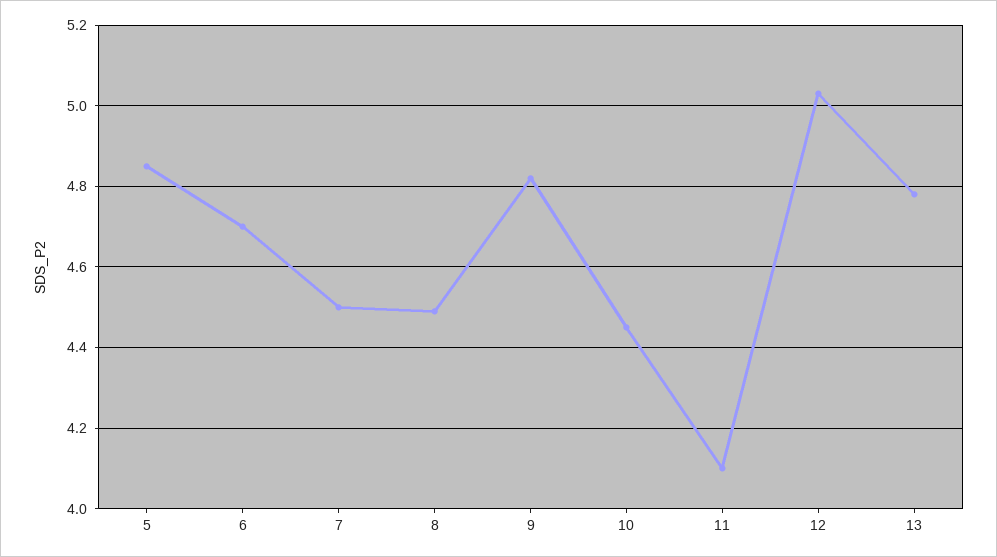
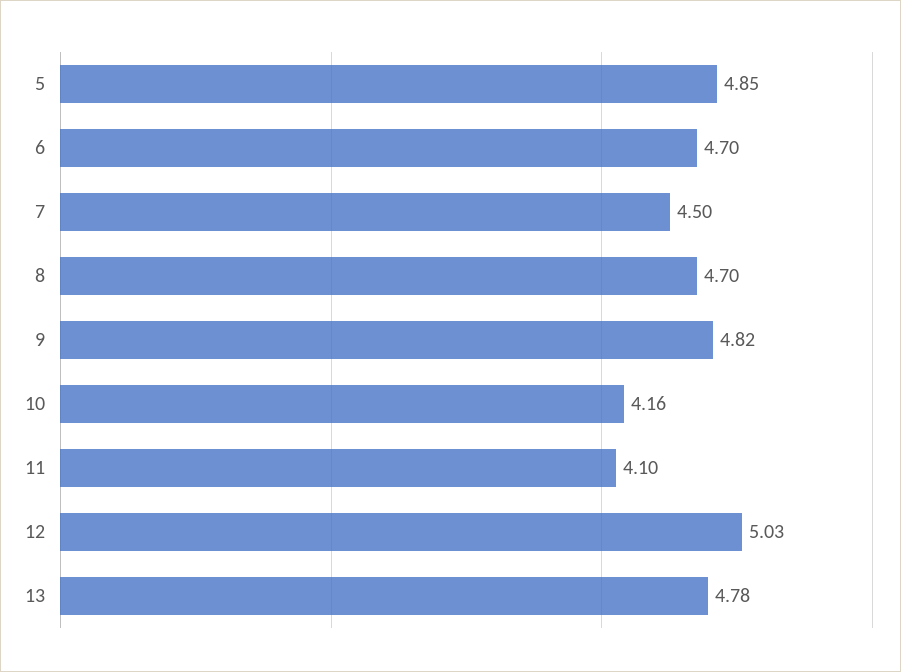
  {
    "5": 4.85,
    "6": 4.7,
    "7": 4.5,
-   "8": 4.5,
+   "8": 4.7,
    "9": 4.82,
-   "10": 4.45,
+   "10": 4.16,
    "11": 4.1,
    "12": 5.03,
    "13": 4.78
  }

